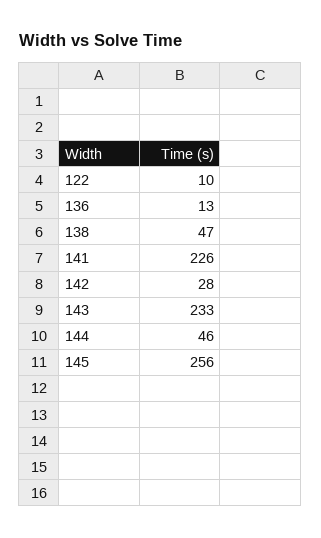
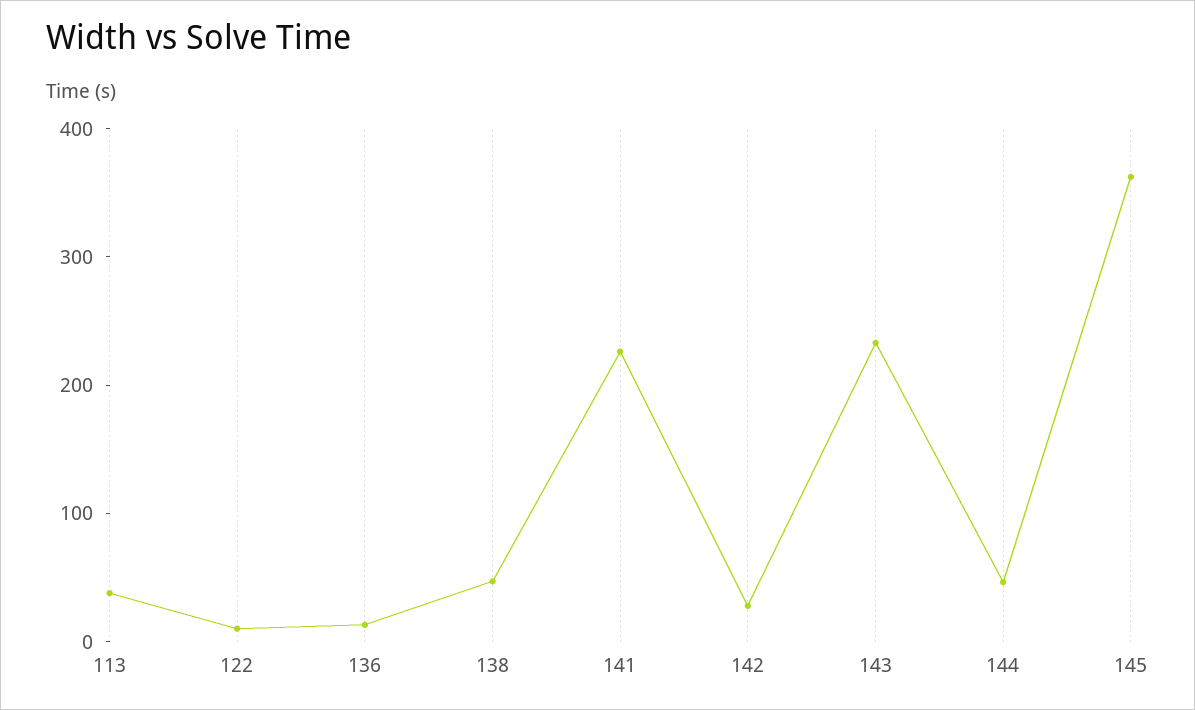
  {
    "122": 10,
    "136": 13,
    "138": 47,
    "141": 226,
    "142": 28,
    "143": 233,
    "144": 46,
-   "145": 256
+   "145": 360,
+   "113": 40
  }

